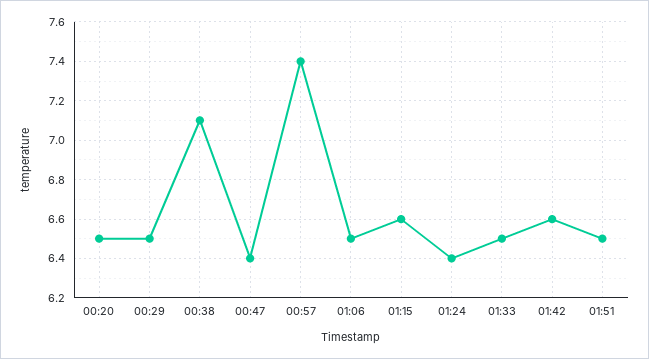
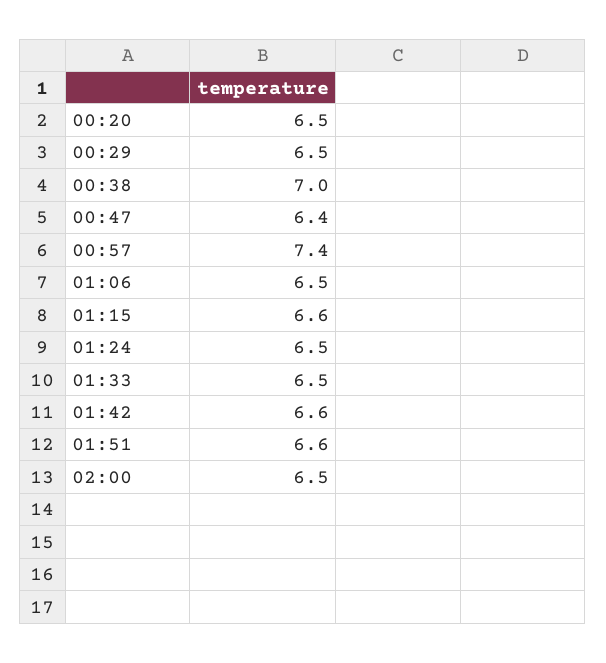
  {
    "00:20": 6.5,
    "00:29": 6.5,
-   "00:38": 7.1,
+   "00:38": 7,
    "00:47": 6.4,
    "00:57": 7.4,
    "01:06": 6.5,
    "01:15": 6.6,
-   "01:24": 6.4,
+   "01:24": 6.5,
    "01:33": 6.5,
    "01:42": 6.6,
-   "01:51": 6.5
+   "01:51": 6.6,
+   "02:00": 6.5
  }

